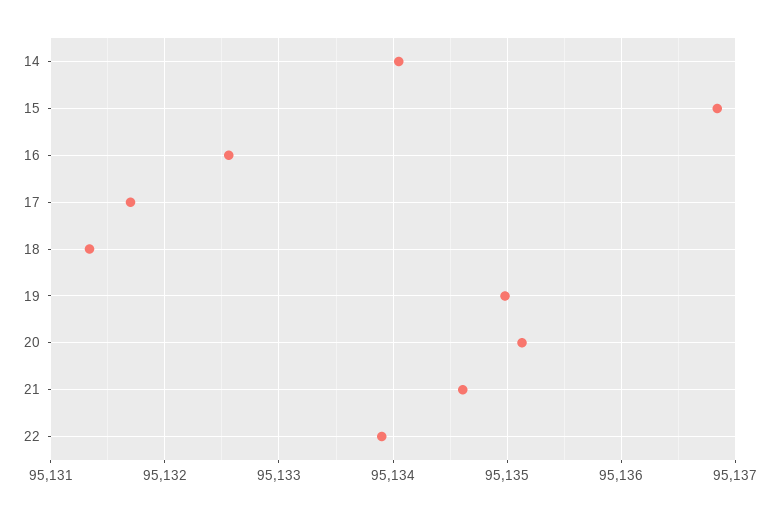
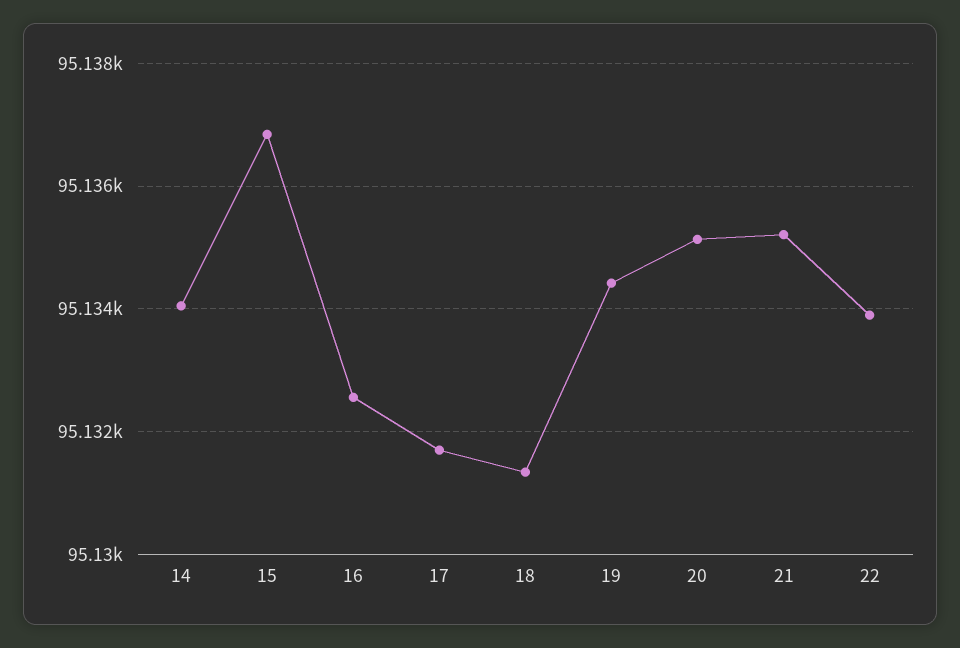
  {
    "14": 95134.1,
    "15": 95136.8,
    "16": 95132.6,
    "17": 95131.7,
    "18": 95131.3,
-   "19": 95135,
+   "19": 95134.4,
    "20": 95135.1,
-   "21": 95134.6,
+   "21": 95135.2,
    "22": 95133.9
  }

